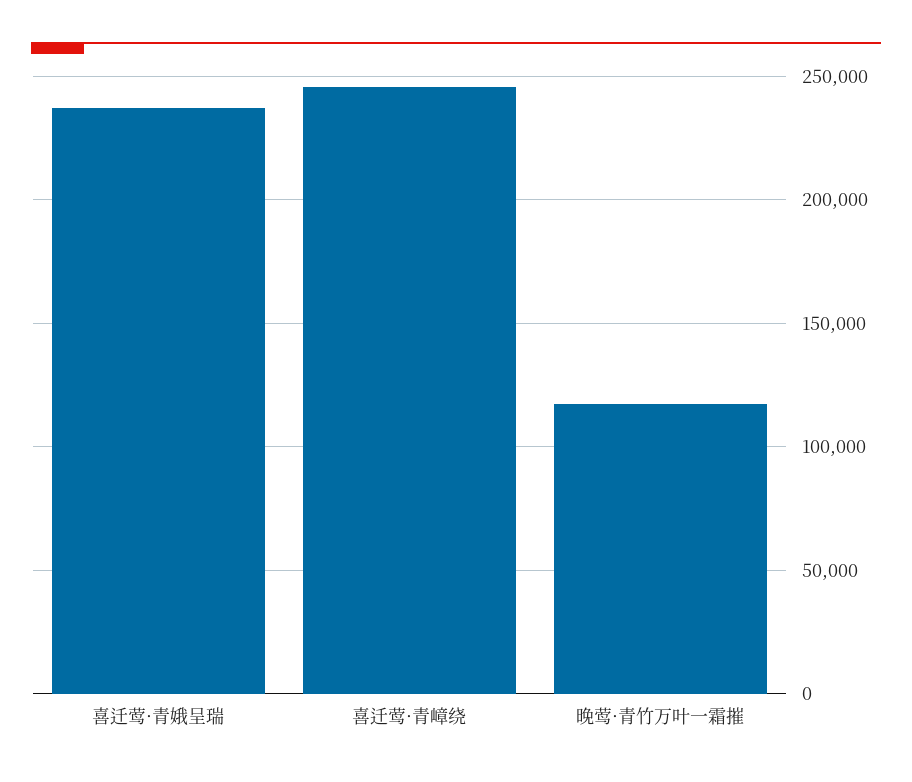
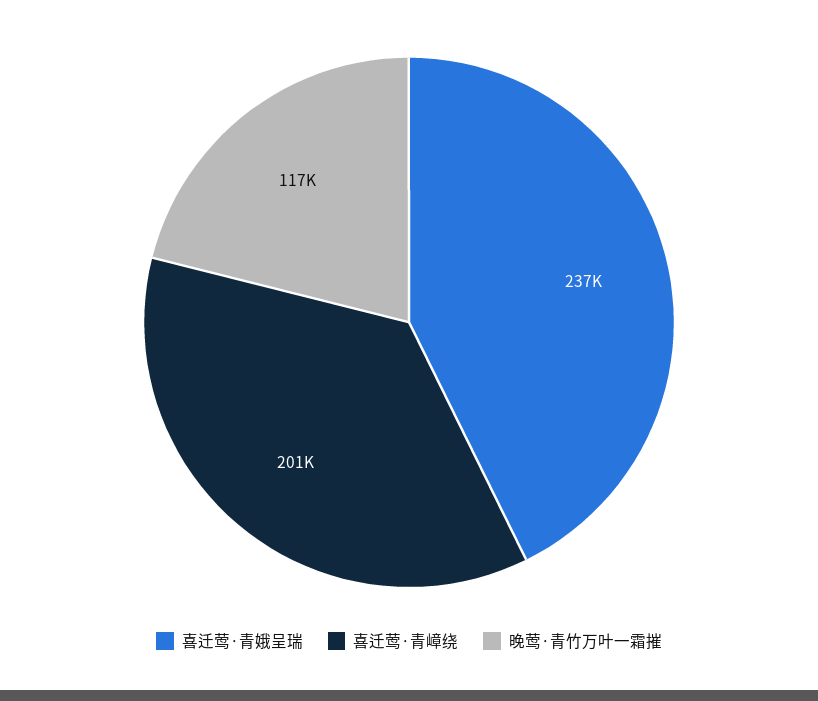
  {
    "喜迁莺·青娥呈瑞": 237000,
-   "喜迁莺·青嶂绕": 245000,
+   "喜迁莺·青嶂绕": 201000,
    "晚莺·青竹万叶一霜摧": 117000
  }

